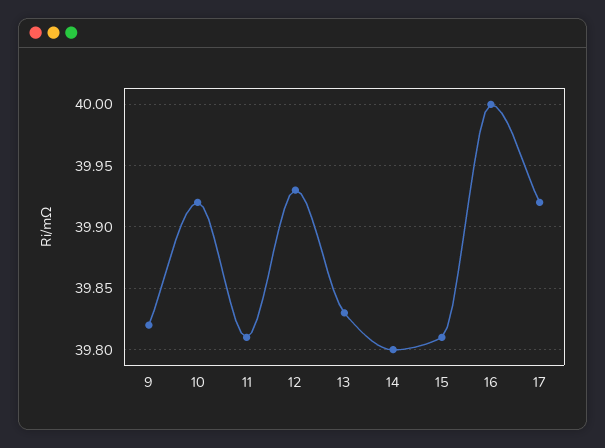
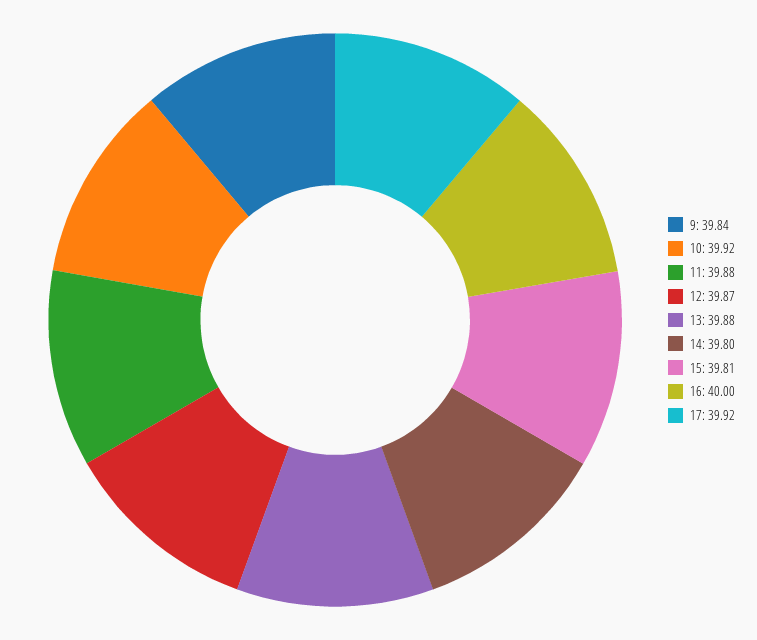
  {
-   "9": 39.82,
+   "9": 39.84,
    "10": 39.92,
-   "11": 39.81,
+   "11": 39.88,
-   "12": 39.93,
+   "12": 39.87,
-   "13": 39.83,
+   "13": 39.88,
    "14": 39.8,
    "15": 39.81,
    "16": 40,
    "17": 39.92
  }

